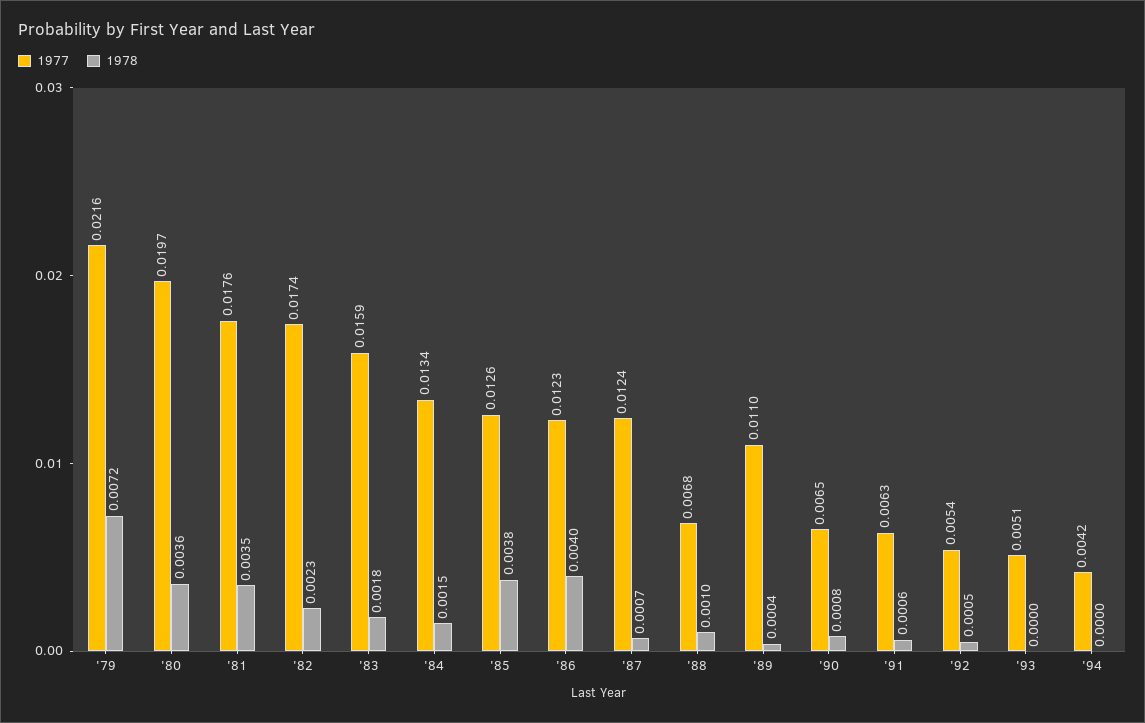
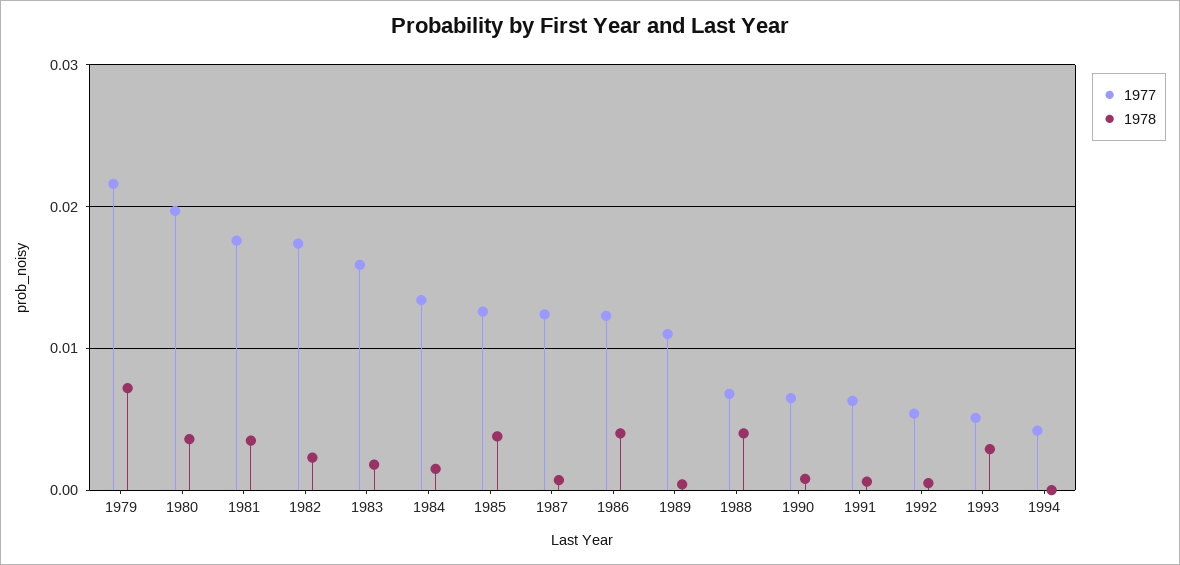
  {
    "1977": {
      "'79": 0.0216,
      "'80": 0.0197,
      "'81": 0.0176,
      "'82": 0.0174,
      "'83": 0.0159,
      "'84": 0.0134,
      "'85": 0.0126,
      "'86": 0.0123,
      "'87": 0.0124,
      "'88": 0.0068,
      "'89": 0.011,
      "'90": 0.0065,
      "'91": 0.0063,
      "'92": 0.0054,
      "'93": 0.0051,
      "'94": 0.0042
    },
    "1978": {
      "'79": 0.0072,
      "'80": 0.0036,
      "'81": 0.0035,
      "'82": 0.0023,
      "'83": 0.0018,
      "'84": 0.0015,
      "'85": 0.0038,
      "'86": 0.004,
      "'87": 0.0007,
-     "'88": 0.001,
+     "'88": 0.004,
      "'89": 0.0004,
      "'90": 0.0008,
      "'91": 0.0006,
      "'92": 0.0005,
-     "'93": 0,
+     "'93": 0.003,
      "'94": 0
    }
  }

